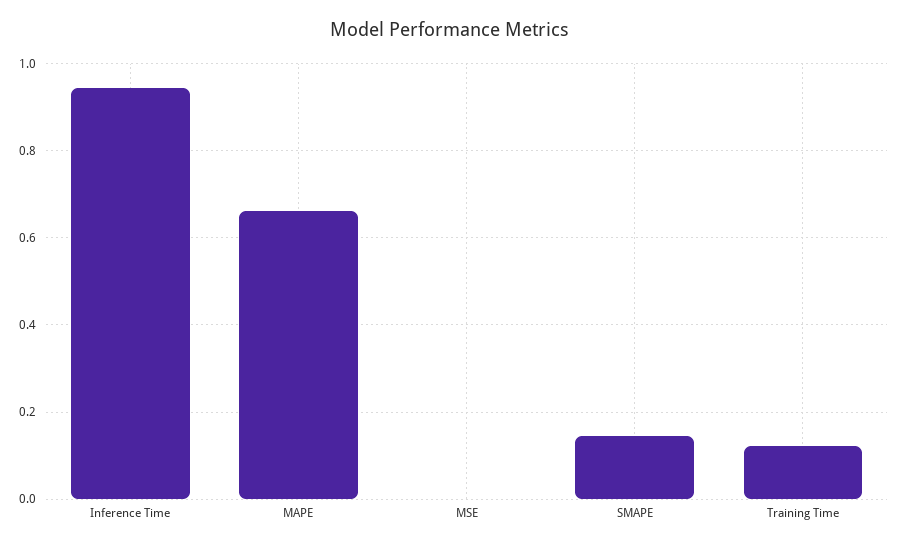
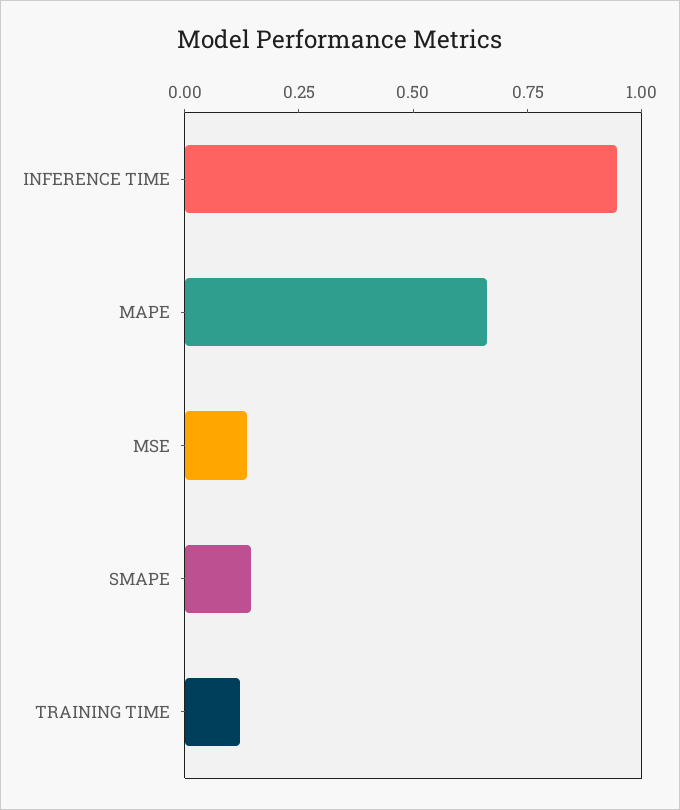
  {
    "Inference Time": 0.94,
    "MAPE": 0.66,
-   "MSE": 0,
+   "MSE": 0.15,
    "SMAPE": 0.14,
    "Training Time": 0.12
  }

